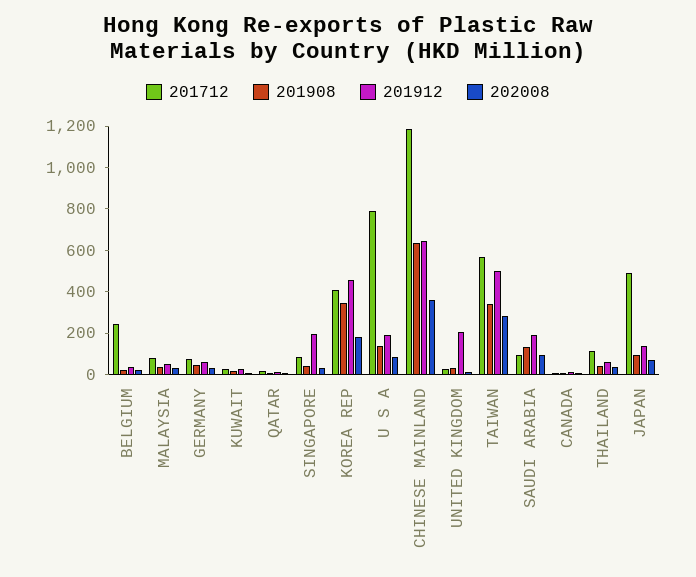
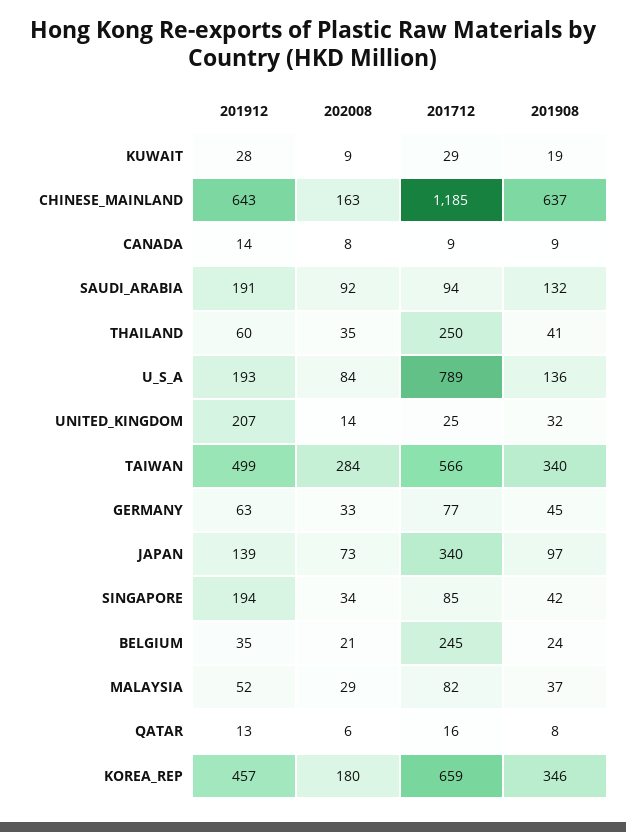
  {
    "201712": {
      "BELGIUM": 245,
      "MALAYSIA": 82,
      "GERMANY": 77,
      "KUWAIT": 29,
      "QATAR": 16,
      "SINGAPORE": 85,
-     "KOREA REP": 400,
+     "KOREA REP": 659,
      "U S A": 789,
      "CHINESE MAINLAND": 1185,
      "UNITED KINGDOM": 25,
      "TAIWAN": 566,
      "SAUDI ARABIA": 94,
      "CANADA": 9,
-     "THAILAND": 100,
+     "THAILAND": 250,
-     "JAPAN": 500
+     "JAPAN": 340
    },
    "201908": {
      "BELGIUM": 24,
      "MALAYSIA": 37,
      "GERMANY": 45,
      "KUWAIT": 19,
      "QATAR": 8,
      "SINGAPORE": 42,
      "KOREA REP": 346,
      "U S A": 136,
      "CHINESE MAINLAND": 637,
      "UNITED KINGDOM": 32,
      "TAIWAN": 340,
      "SAUDI ARABIA": 132,
      "CANADA": 9,
      "THAILAND": 41,
      "JAPAN": 97
    },
    "201912": {
      "BELGIUM": 35,
      "MALAYSIA": 52,
      "GERMANY": 63,
      "KUWAIT": 28,
      "QATAR": 13,
      "SINGAPORE": 194,
      "KOREA REP": 457,
      "U S A": 193,
      "CHINESE MAINLAND": 643,
      "UNITED KINGDOM": 207,
      "TAIWAN": 499,
      "SAUDI ARABIA": 191,
      "CANADA": 14,
      "THAILAND": 60,
      "JAPAN": 139
    },
    "202008": {
      "BELGIUM": 21,
      "MALAYSIA": 29,
      "GERMANY": 33,
      "KUWAIT": 9,
      "QATAR": 6,
      "SINGAPORE": 34,
      "KOREA REP": 180,
      "U S A": 84,
-     "CHINESE MAINLAND": 350,
+     "CHINESE MAINLAND": 163,
      "UNITED KINGDOM": 14,
      "TAIWAN": 284,
      "SAUDI ARABIA": 92,
      "CANADA": 8,
      "THAILAND": 35,
      "JAPAN": 73
    }
  }

